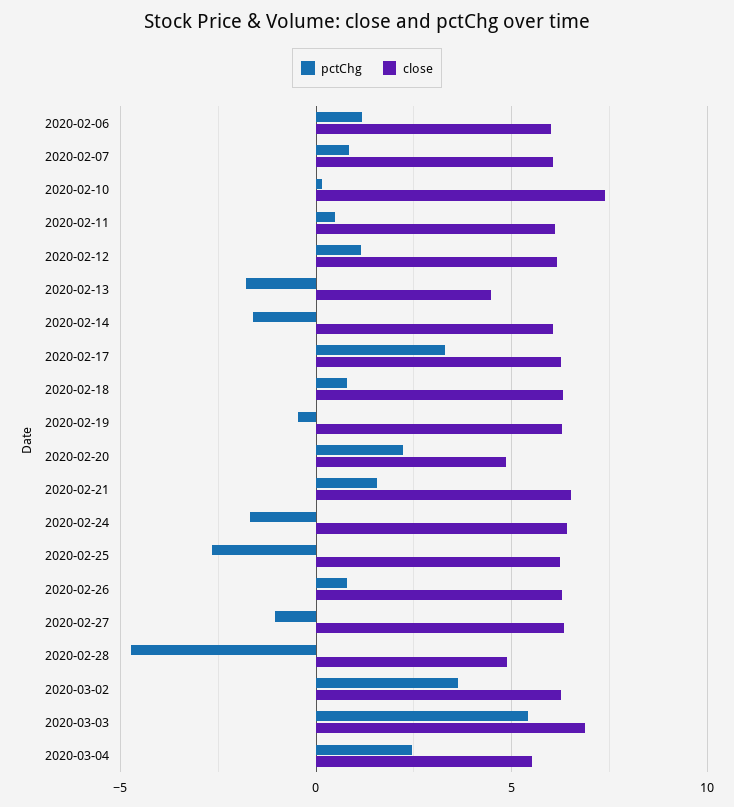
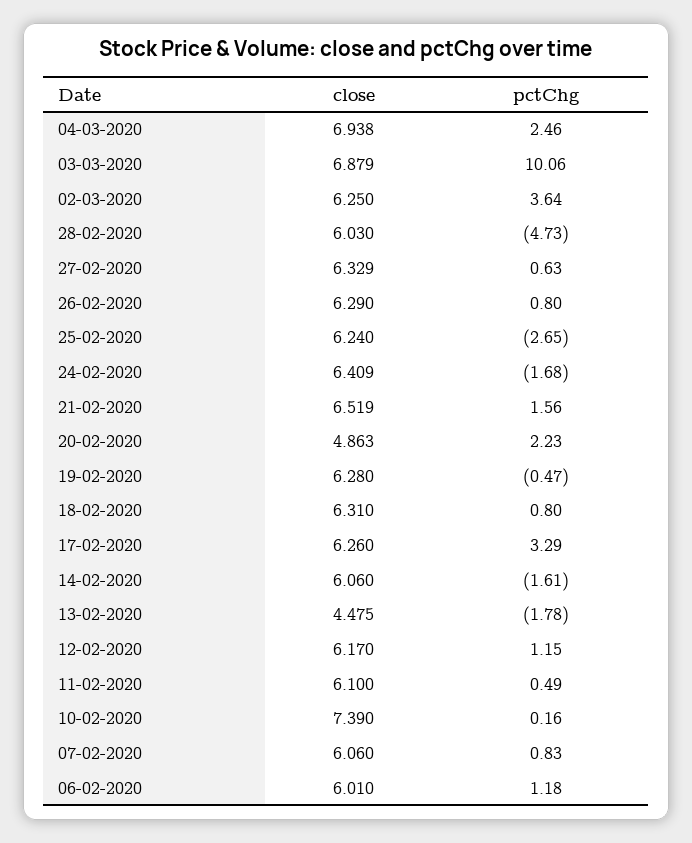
  {
    "pctChg": {
      "2020-02-06": 1.18,
      "2020-02-07": 0.83,
      "2020-02-10": 0.16,
      "2020-02-11": 0.49,
      "2020-02-12": 1.15,
      "2020-02-13": -1.78,
      "2020-02-14": -1.61,
      "2020-02-17": 3.29,
      "2020-02-18": 0.8,
      "2020-02-19": -0.47,
      "2020-02-20": 2.23,
      "2020-02-21": 1.56,
      "2020-02-24": -1.68,
      "2020-02-25": -2.65,
      "2020-02-26": 0.8,
-     "2020-02-27": -1,
+     "2020-02-27": 0.63,
      "2020-02-28": -4.73,
      "2020-03-02": 3.64,
-     "2020-03-03": 5.5,
+     "2020-03-03": 10.06,
      "2020-03-04": 2.46
    },
    "close": {
      "2020-02-06": 6.01,
      "2020-02-07": 6.06,
      "2020-02-10": 7.39,
      "2020-02-11": 6.1,
      "2020-02-12": 6.17,
      "2020-02-13": 4.475,
      "2020-02-14": 6.06,
      "2020-02-17": 6.26,
      "2020-02-18": 6.31,
      "2020-02-19": 6.28,
      "2020-02-20": 4.863,
      "2020-02-21": 6.519,
      "2020-02-24": 6.409,
      "2020-02-25": 6.24,
      "2020-02-26": 6.29,
      "2020-02-27": 6.329,
-     "2020-02-28": 5,
+     "2020-02-28": 6.03,
      "2020-03-02": 6.25,
      "2020-03-03": 6.879,
-     "2020-03-04": 5.5
+     "2020-03-04": 6.938
    }
  }

